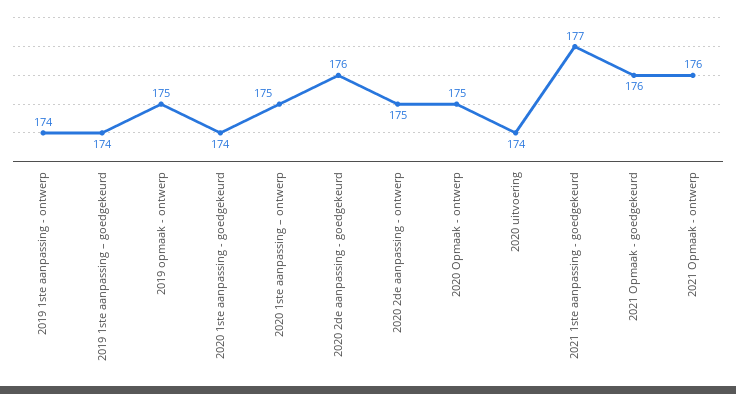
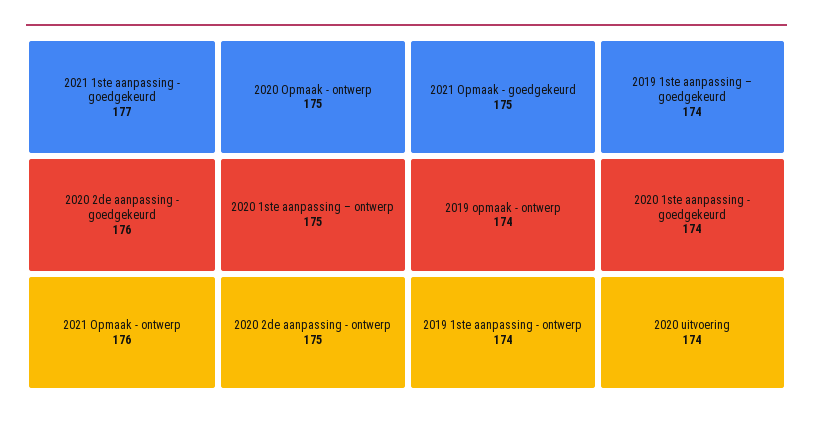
  {
    "2019 1ste aanpassing - ontwerp": 174,
    "2019 1ste aanpassing – goedgekeurd": 174,
-   "2019 opmaak - ontwerp": 175,
+   "2019 opmaak - ontwerp": 174,
    "2020 1ste aanpassing - goedgekeurd": 174,
    "2020 1ste aanpassing – ontwerp": 175,
    "2020 2de aanpassing - goedgekeurd": 176,
    "2020 2de aanpassing - ontwerp": 175,
    "2020 Opmaak - ontwerp": 175,
    "2020 uitvoering": 174,
    "2021 1ste aanpassing - goedgekeurd": 177,
-   "2021 Opmaak - goedgekeurd": 176,
+   "2021 Opmaak - goedgekeurd": 175,
    "2021 Opmaak - ontwerp": 176
  }

